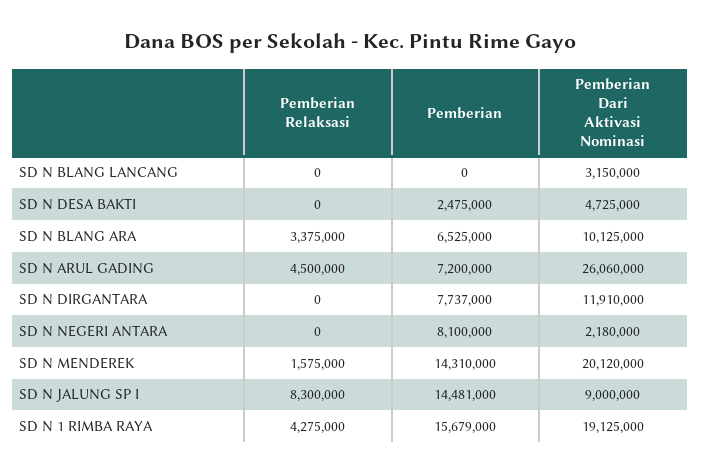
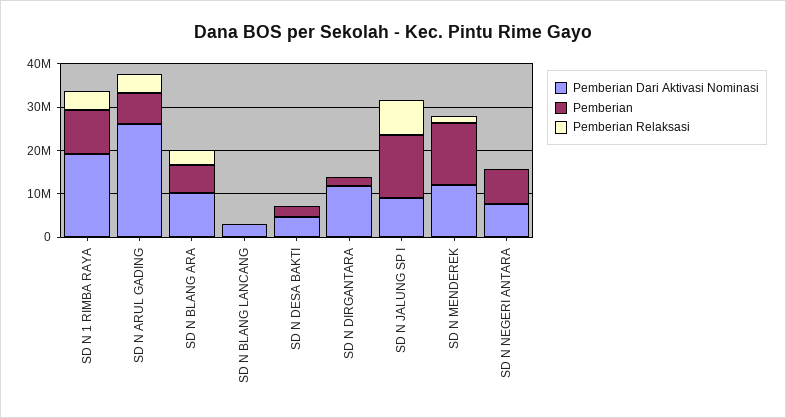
  {
    "Pemberian Relaksasi": {
      "SD N BLANG LANCANG": 0,
      "SD N DESA BAKTI": 0,
      "SD N BLANG ARA": 3375000,
      "SD N ARUL GADING": 4500000,
      "SD N DIRGANTARA": 0,
      "SD N NEGERI ANTARA": 0,
      "SD N MENDEREK": 1575000,
      "SD N JALUNG SP I": 8300000,
      "SD N 1 RIMBA RAYA": 4275000
    },
    "Pemberian": {
      "SD N BLANG LANCANG": 0,
      "SD N DESA BAKTI": 2475000,
      "SD N BLANG ARA": 6525000,
      "SD N ARUL GADING": 7200000,
-     "SD N DIRGANTARA": 7737000,
+     "SD N DIRGANTARA": 2000000,
      "SD N NEGERI ANTARA": 8100000,
      "SD N MENDEREK": 14310000,
      "SD N JALUNG SP I": 14481000,
-     "SD N 1 RIMBA RAYA": 15679000
+     "SD N 1 RIMBA RAYA": 10000000
    },
    "Pemberian Dari Aktivasi Nominasi": {
      "SD N BLANG LANCANG": 3150000,
      "SD N DESA BAKTI": 4725000,
      "SD N BLANG ARA": 10125000,
      "SD N ARUL GADING": 26060000,
      "SD N DIRGANTARA": 11910000,
-     "SD N NEGERI ANTARA": 2180000,
+     "SD N NEGERI ANTARA": 8000000,
-     "SD N MENDEREK": 20120000,
+     "SD N MENDEREK": 12000000,
      "SD N JALUNG SP I": 9000000,
      "SD N 1 RIMBA RAYA": 19125000
    }
  }

